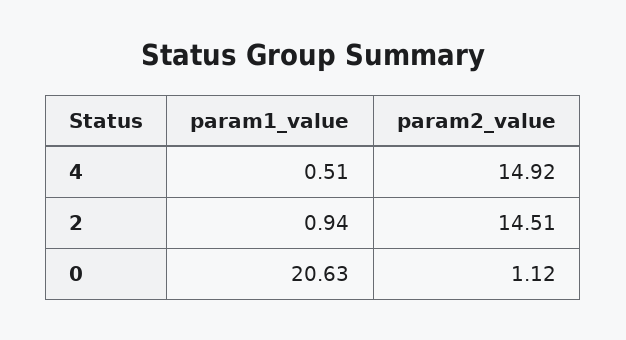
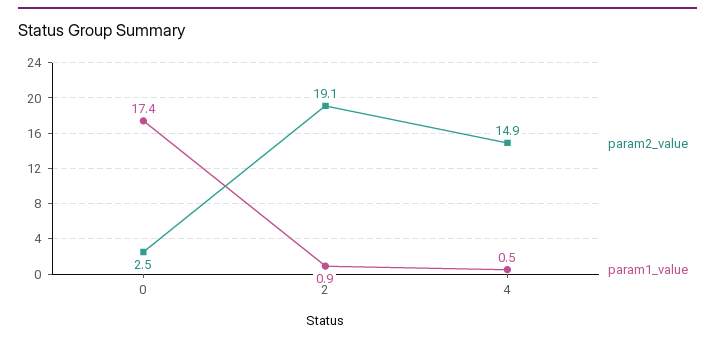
  {
    "param1_value": {
      "4": 0.51,
      "2": 0.94,
-     "0": 20.63
+     "0": 17.4
    },
    "param2_value": {
      "4": 14.92,
-     "2": 14.51,
+     "2": 19.1,
-     "0": 1.12
+     "0": 2.5
    }
  }

